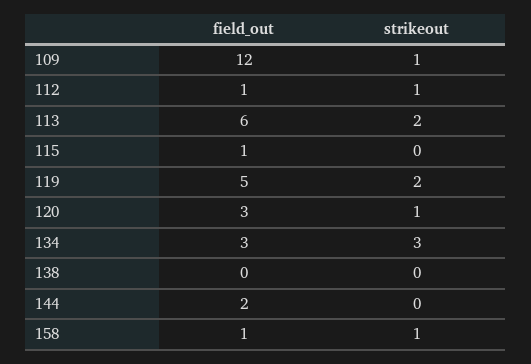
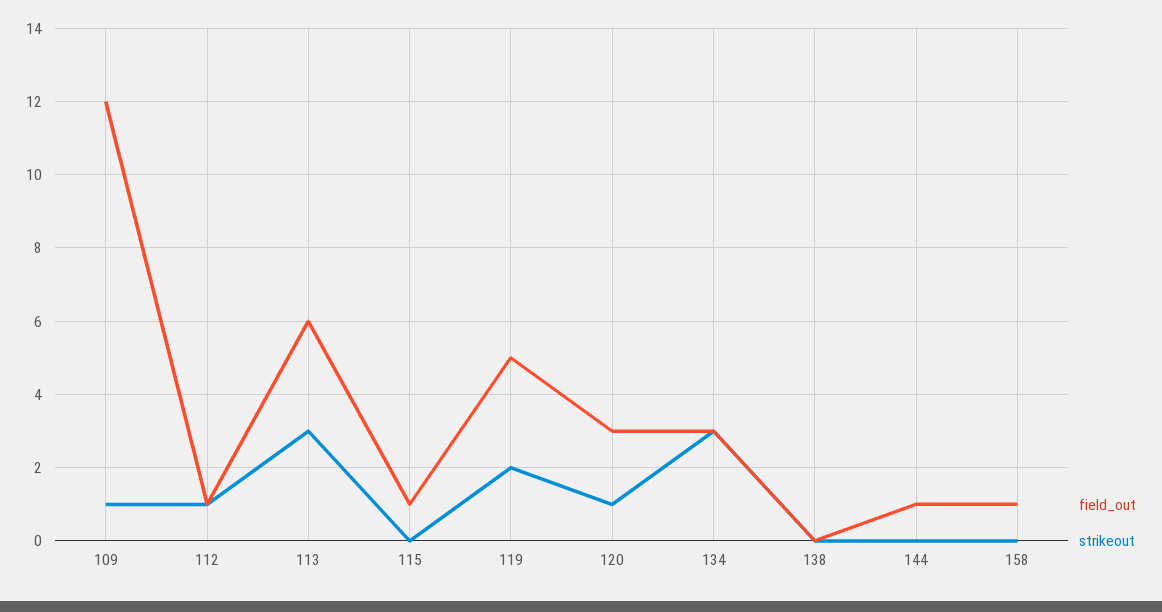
  {
    "field_out": {
      "109": 12,
      "112": 1,
      "113": 6,
      "115": 1,
      "119": 5,
      "120": 3,
      "134": 3,
      "138": 0,
-     "144": 2,
+     "144": 1,
      "158": 1
    },
    "strikeout": {
      "109": 1,
      "112": 1,
-     "113": 2,
+     "113": 3,
      "115": 0,
      "119": 2,
      "120": 1,
      "134": 3,
      "138": 0,
      "144": 0,
-     "158": 1
+     "158": 0
    }
  }

